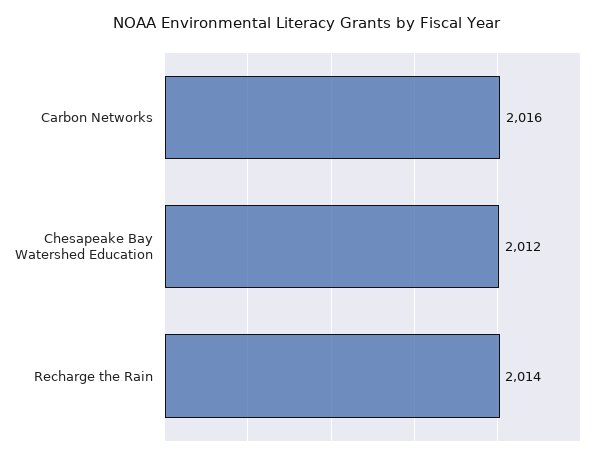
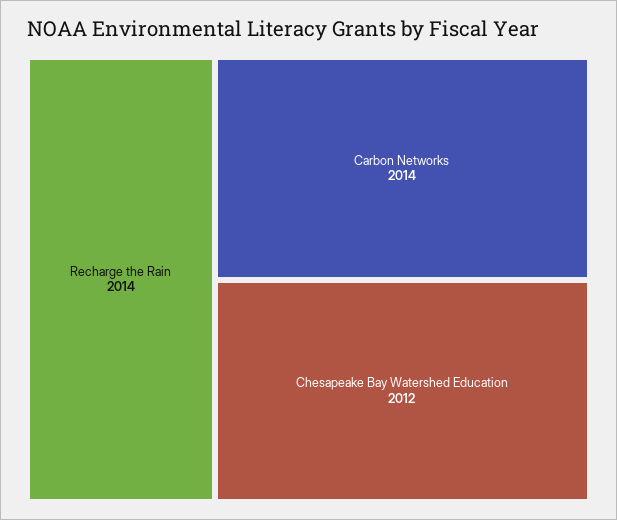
  {
-   "Carbon Networks": 2016,
+   "Carbon Networks": 2014,
    "Chesapeake Bay Watershed Education": 2012,
    "Recharge the Rain": 2014
  }

